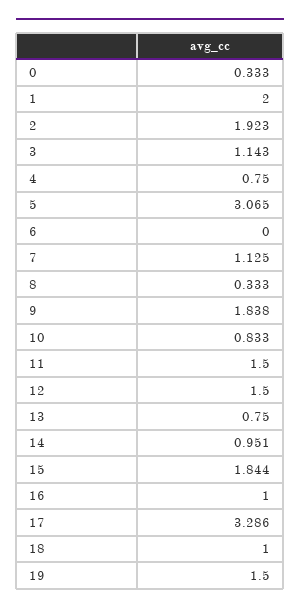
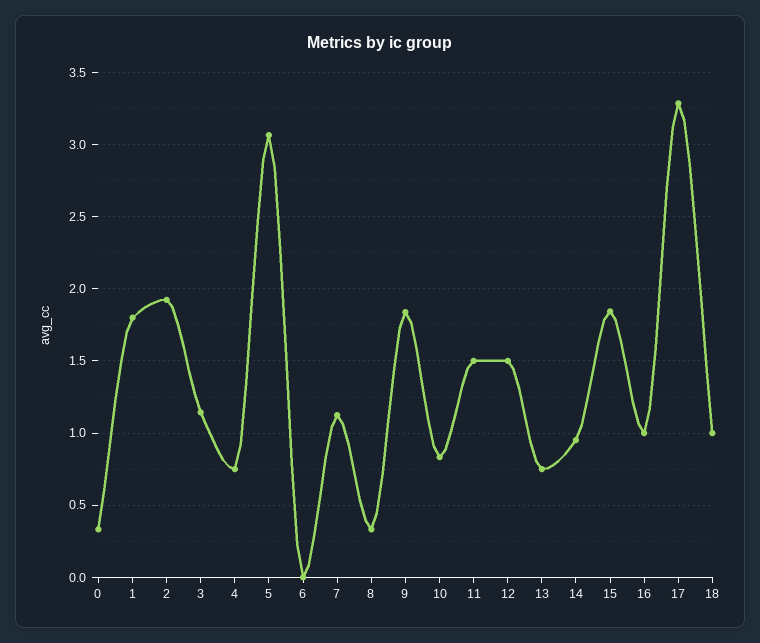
  {
    "0": 0.333,
-   "1": 2,
+   "1": 1.8,
    "2": 1.923,
    "3": 1.143,
    "4": 0.75,
    "5": 3.065,
    "6": 0,
    "7": 1.125,
    "8": 0.333,
    "9": 1.838,
    "10": 0.833,
    "11": 1.5,
    "12": 1.5,
    "13": 0.75,
    "14": 0.951,
    "15": 1.844,
    "16": 1,
    "17": 3.286,
-   "18": 1,
+   "18": 1
-   "19": 1.5
  }

